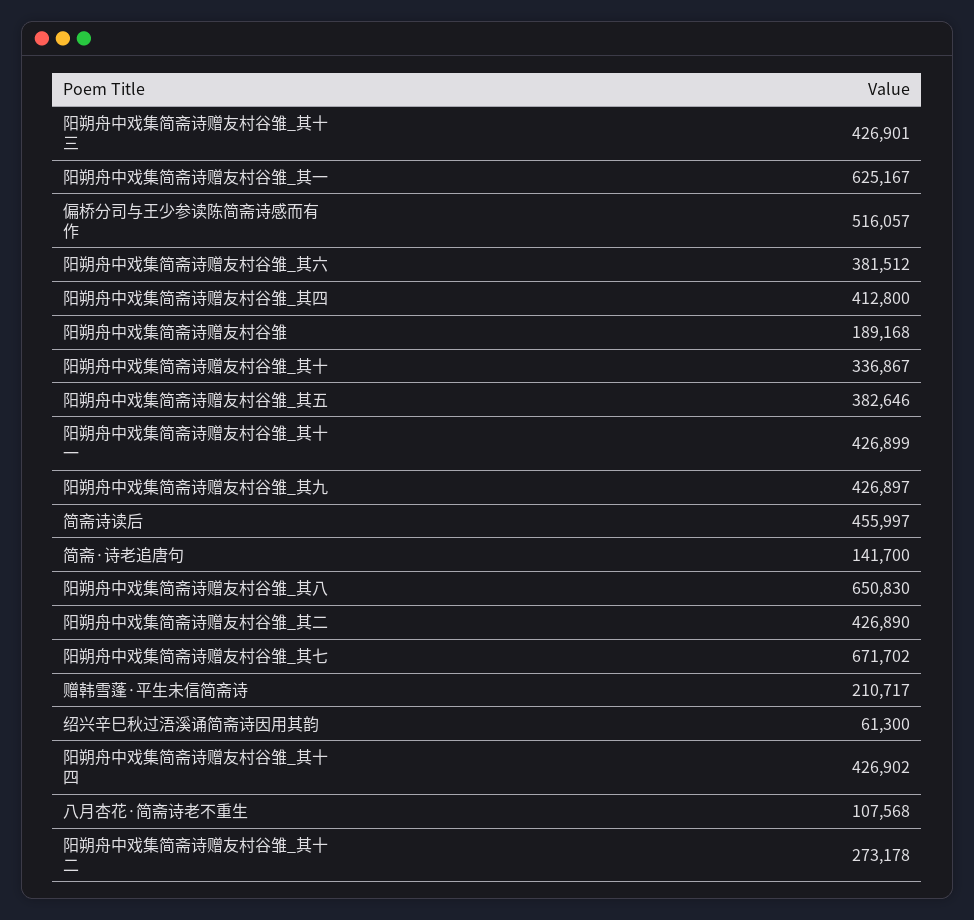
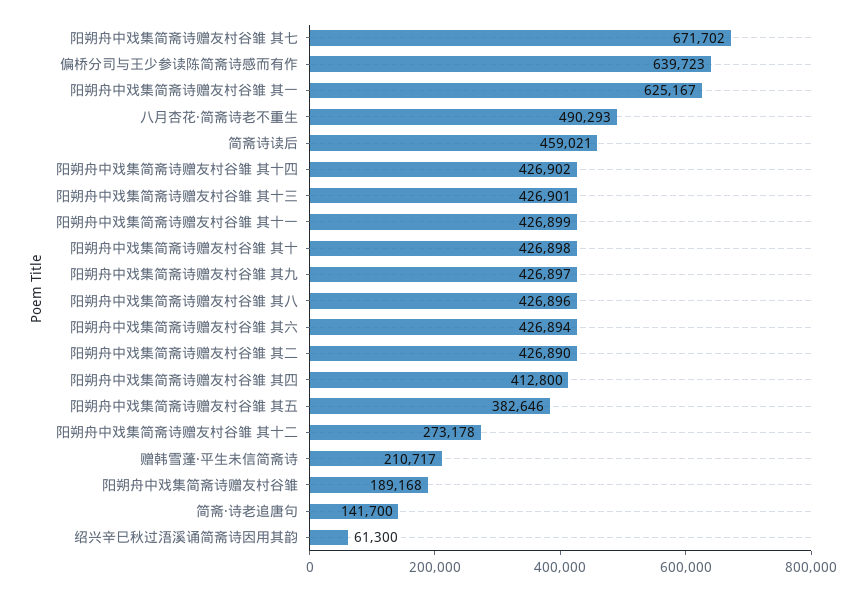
  {
    "阳朔舟中戏集简斋诗赠友村谷雏_其十三": 426901,
    "阳朔舟中戏集简斋诗赠友村谷雏_其一": 625167,
-   "偏桥分司与王少参读陈简斋诗感而有作": 516057,
+   "偏桥分司与王少参读陈简斋诗感而有作": 639723,
-   "阳朔舟中戏集简斋诗赠友村谷雏_其六": 381512,
+   "阳朔舟中戏集简斋诗赠友村谷雏_其六": 426894,
    "阳朔舟中戏集简斋诗赠友村谷雏_其四": 412800,
    "阳朔舟中戏集简斋诗赠友村谷雏": 189168,
-   "阳朔舟中戏集简斋诗赠友村谷雏_其十": 336867,
+   "阳朔舟中戏集简斋诗赠友村谷雏_其十": 426898,
    "阳朔舟中戏集简斋诗赠友村谷雏_其五": 382646,
    "阳朔舟中戏集简斋诗赠友村谷雏_其十一": 426899,
    "阳朔舟中戏集简斋诗赠友村谷雏_其九": 426897,
-   "简斋诗读后": 455997,
+   "简斋诗读后": 459021,
    "简斋·诗老追唐句": 141700,
-   "阳朔舟中戏集简斋诗赠友村谷雏_其八": 650830,
+   "阳朔舟中戏集简斋诗赠友村谷雏_其八": 426896,
    "阳朔舟中戏集简斋诗赠友村谷雏_其二": 426890,
    "阳朔舟中戏集简斋诗赠友村谷雏_其七": 671702,
    "赠韩雪蓬·平生未信简斋诗": 210717,
    "绍兴辛巳秋过浯溪诵简斋诗因用其韵": 61300,
    "阳朔舟中戏集简斋诗赠友村谷雏_其十四": 426902,
-   "八月杏花·简斋诗老不重生": 107568,
+   "八月杏花·简斋诗老不重生": 490293,
    "阳朔舟中戏集简斋诗赠友村谷雏_其十二": 273178
  }

